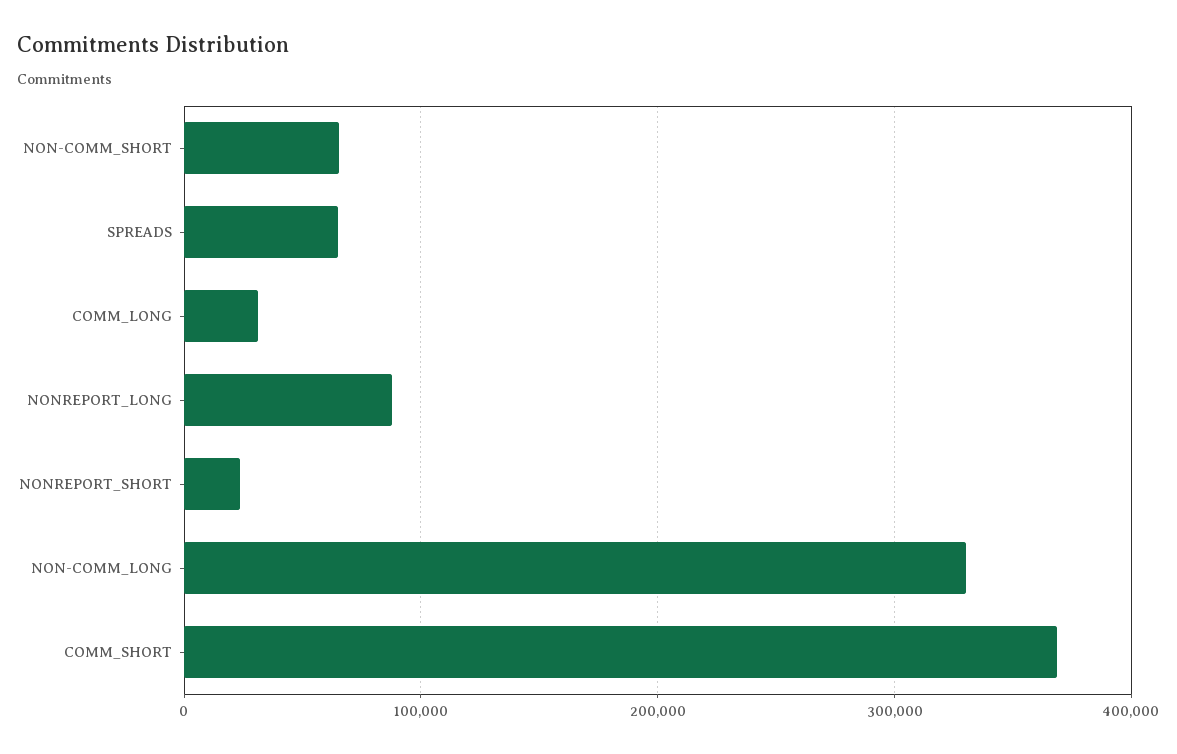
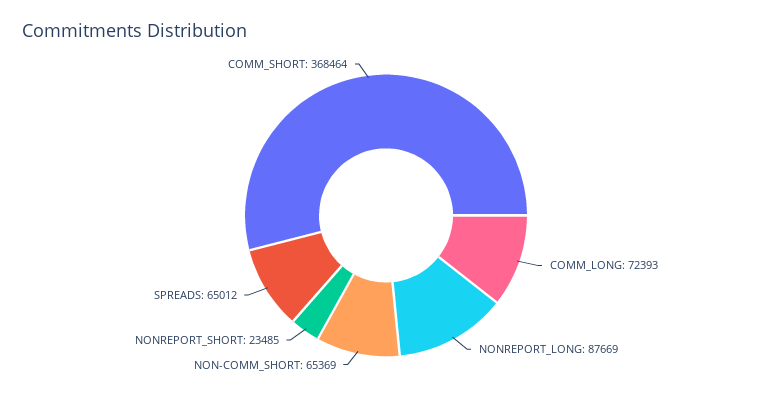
  {
    "NON-COMM_SHORT": 65369,
    "SPREADS": 65012,
-   "COMM_LONG": 30000,
+   "COMM_LONG": 72393,
    "NONREPORT_LONG": 87669,
    "NONREPORT_SHORT": 23485,
-   "NON-COMM_LONG": 330000,
    "COMM_SHORT": 368464
  }

